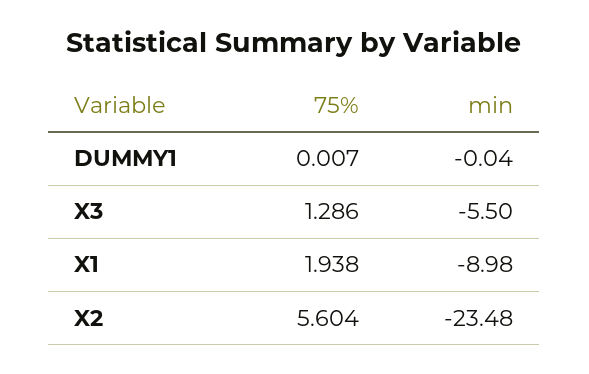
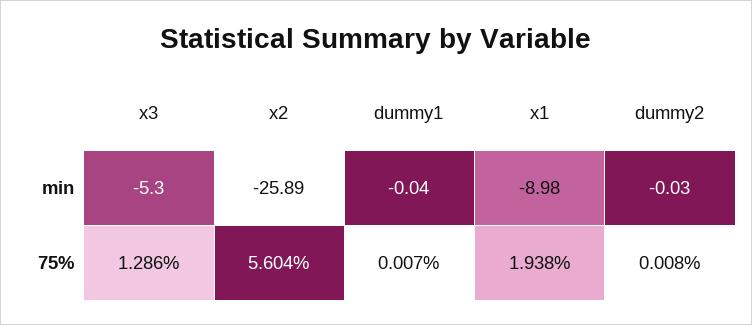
  {
    "75%": {
      "DUMMY1": 0.007,
      "X3": 1.286,
      "X1": 1.938,
-     "X2": 5.604
+     "X2": 5.604,
+     "dummy2": 0.008
    },
    "min": {
      "DUMMY1": -0.04,
-     "X3": -5.5,
+     "X3": -5.3,
      "X1": -8.98,
-     "X2": -23.48
+     "X2": -25.89,
+     "dummy2": -0.03
    }
  }

